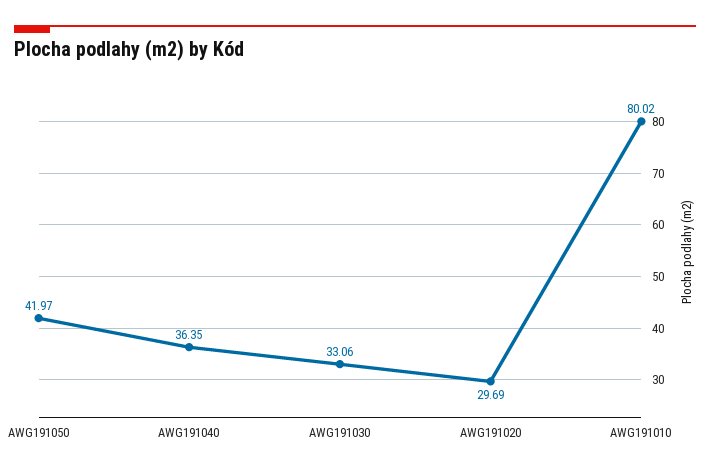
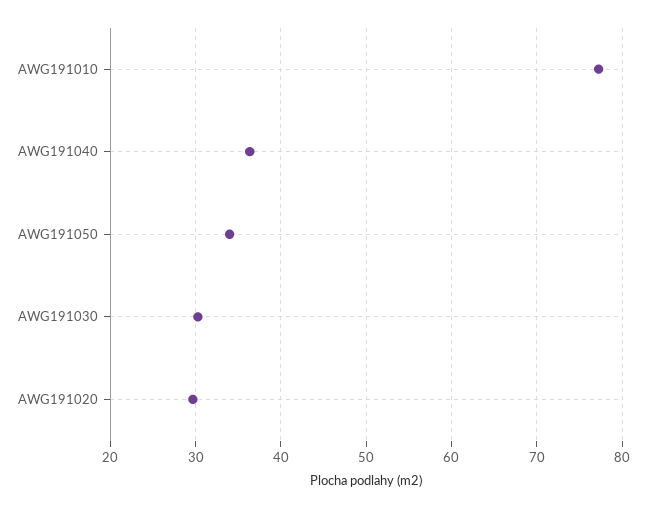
  {
-   "AWG191050": 41.97,
+   "AWG191050": 34,
    "AWG191040": 36.35,
-   "AWG191030": 33.06,
+   "AWG191030": 30,
    "AWG191020": 29.69,
-   "AWG191010": 80.02
+   "AWG191010": 77
  }

